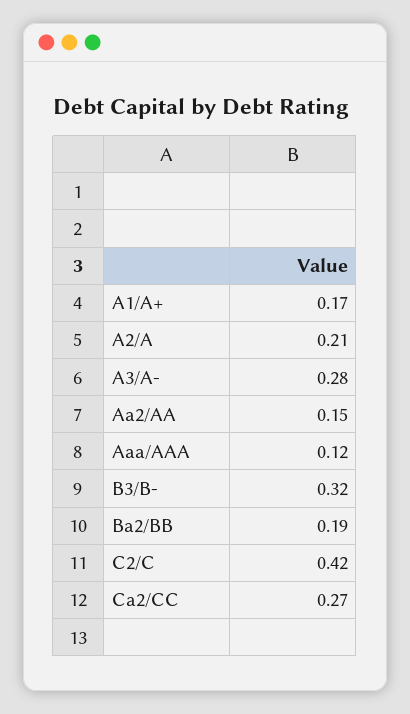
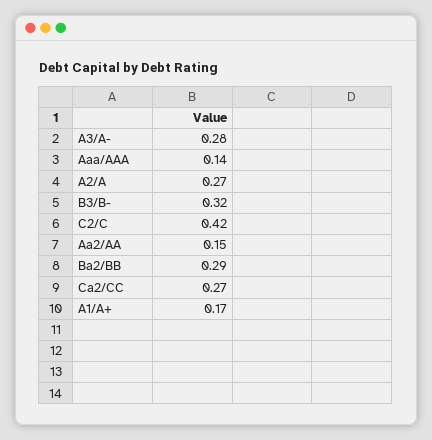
  {
    "A1/A+": 0.17,
-   "A2/A": 0.21,
+   "A2/A": 0.27,
    "A3/A-": 0.28,
    "Aa2/AA": 0.15,
-   "Aaa/AAA": 0.12,
+   "Aaa/AAA": 0.14,
    "B3/B-": 0.32,
-   "Ba2/BB": 0.19,
+   "Ba2/BB": 0.29,
    "C2/C": 0.42,
    "Ca2/CC": 0.27
  }

